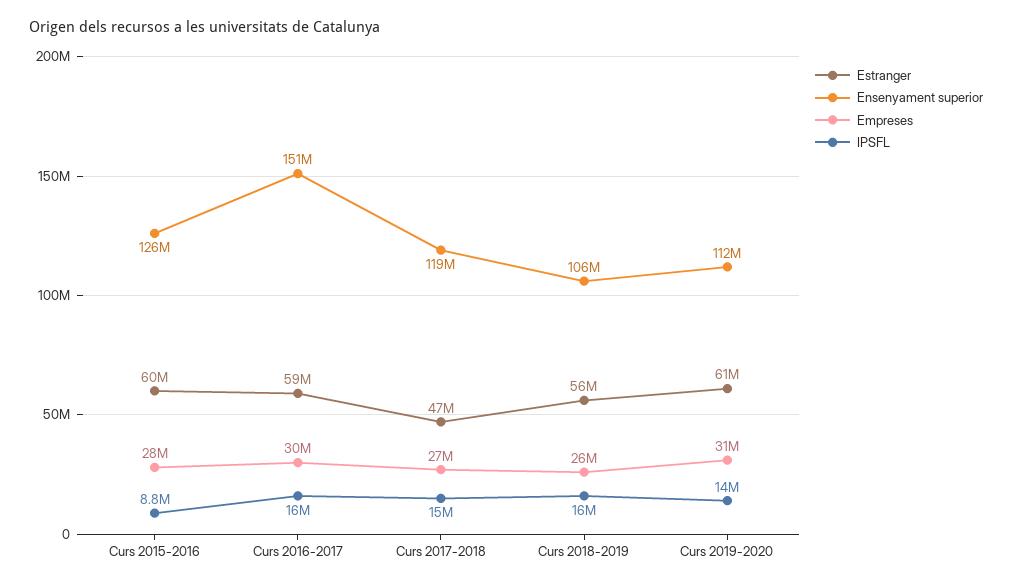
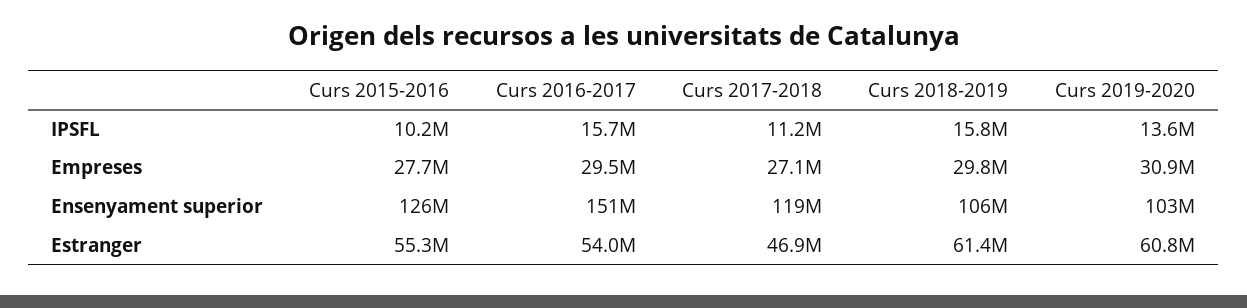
  {
    "Estranger": {
-     "Curs 2015-2016": 60000000,
+     "Curs 2015-2016": 55300000,
-     "Curs 2016-2017": 59000000,
+     "Curs 2016-2017": 54000000,
      "Curs 2017-2018": 46900000,
-     "Curs 2018-2019": 56000000,
+     "Curs 2018-2019": 61400000,
      "Curs 2019-2020": 60800000
    },
    "Ensenyament superior": {
      "Curs 2015-2016": 126000000,
      "Curs 2016-2017": 151000000,
      "Curs 2017-2018": 119000000,
      "Curs 2018-2019": 106000000,
-     "Curs 2019-2020": 112000000
+     "Curs 2019-2020": 103000000
    },
    "Empreses": {
      "Curs 2015-2016": 27700000,
      "Curs 2016-2017": 29500000,
      "Curs 2017-2018": 27100000,
-     "Curs 2018-2019": 26000000,
+     "Curs 2018-2019": 29800000,
      "Curs 2019-2020": 30900000
    },
    "IPSFL": {
-     "Curs 2015-2016": 8800000,
+     "Curs 2015-2016": 10200000,
      "Curs 2016-2017": 15700000,
-     "Curs 2017-2018": 15000000,
+     "Curs 2017-2018": 11200000,
      "Curs 2018-2019": 15800000,
      "Curs 2019-2020": 13600000
    }
  }

